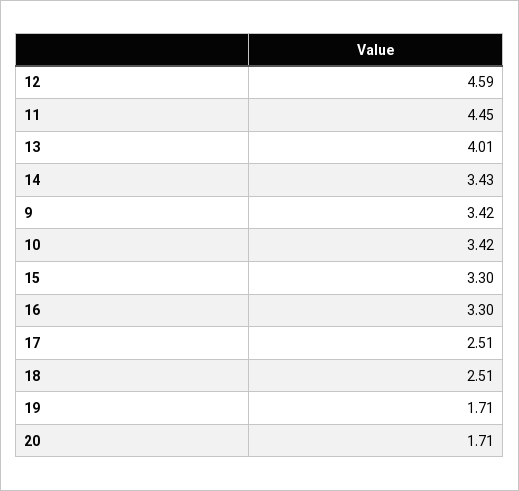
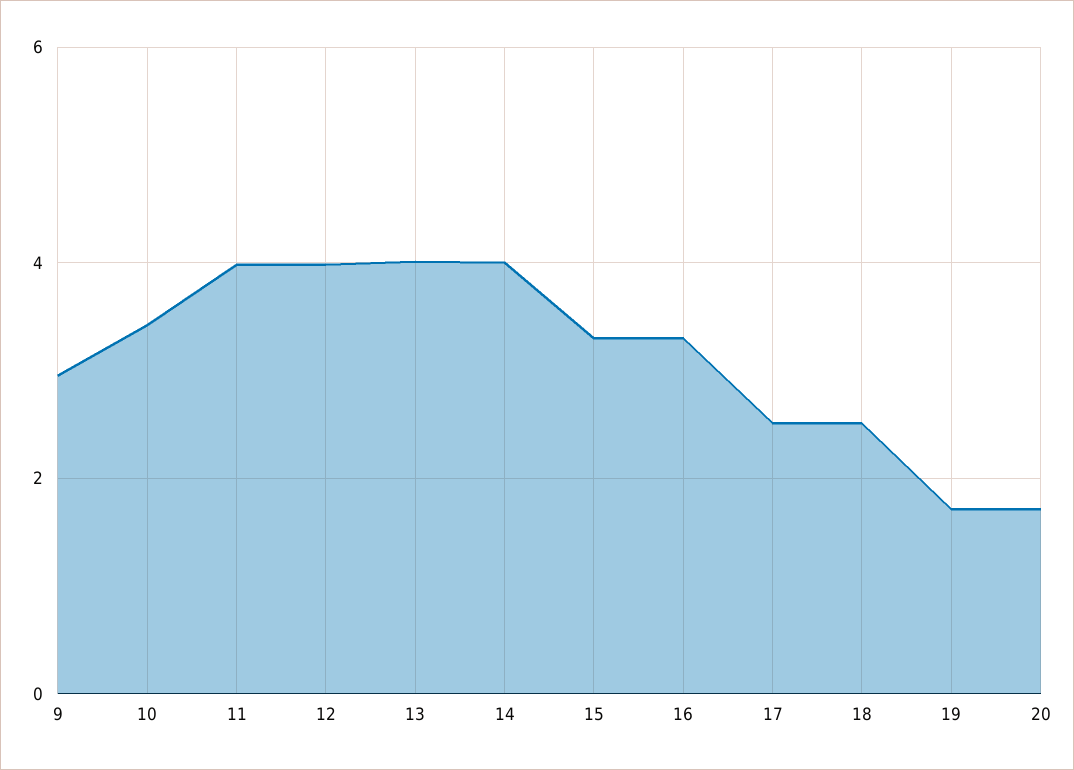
  {
-   "12": 4.59,
+   "12": 4,
-   "11": 4.45,
+   "11": 4,
    "13": 4.01,
-   "14": 3.43,
+   "14": 4,
-   "9": 3.42,
+   "9": 3,
    "10": 3.42,
    "15": 3.3,
    "16": 3.3,
    "17": 2.51,
    "18": 2.51,
    "19": 1.71,
    "20": 1.71
  }

